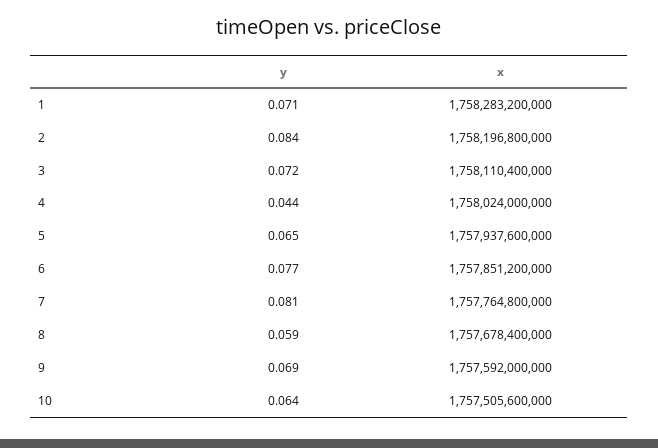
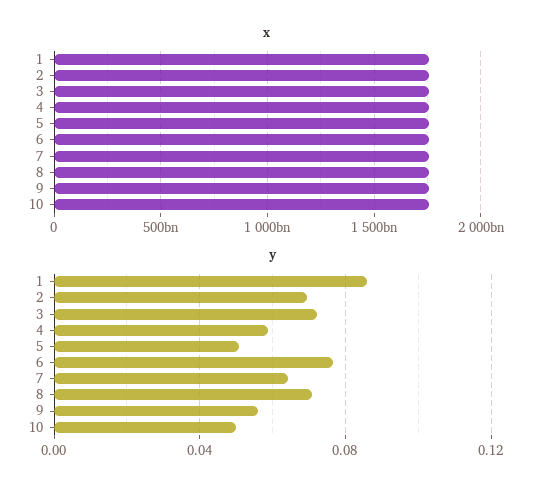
  {
    "y": {
-     "1": 0.071,
+     "1": 0.085,
-     "2": 0.084,
+     "2": 0.07,
      "3": 0.072,
-     "4": 0.044,
+     "4": 0.06,
-     "5": 0.065,
+     "5": 0.05,
      "6": 0.077,
-     "7": 0.081,
+     "7": 0.065,
-     "8": 0.059,
+     "8": 0.07,
-     "9": 0.069,
+     "9": 0.055,
-     "10": 0.064
+     "10": 0.05
    },
    "x": {
      "1": 1758283200000,
      "2": 1758196800000,
      "3": 1758110400000,
      "4": 1758024000000,
      "5": 1757937600000,
      "6": 1757851200000,
      "7": 1757764800000,
      "8": 1757678400000,
      "9": 1757592000000,
      "10": 1757505600000
    }
  }

